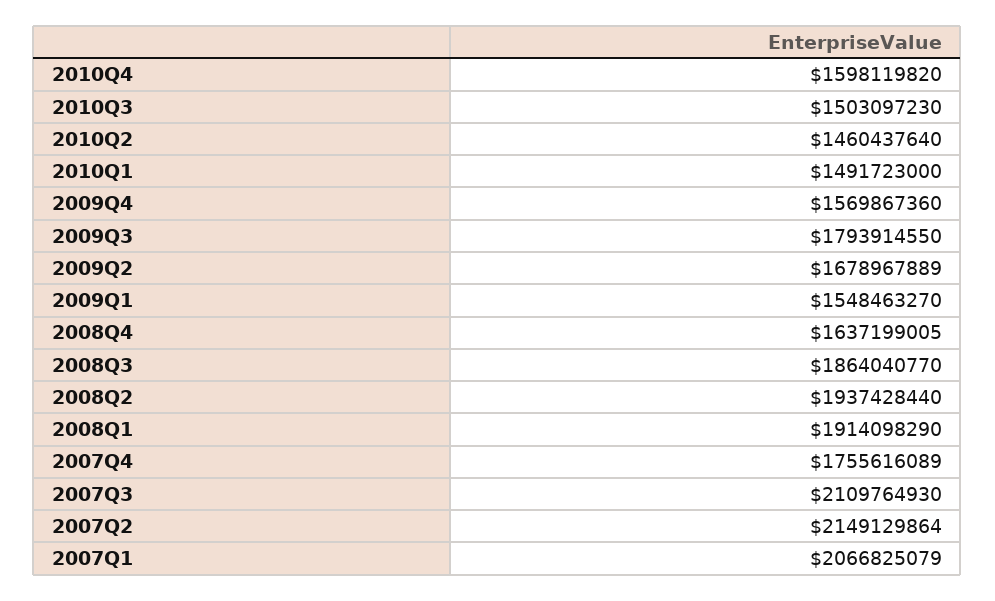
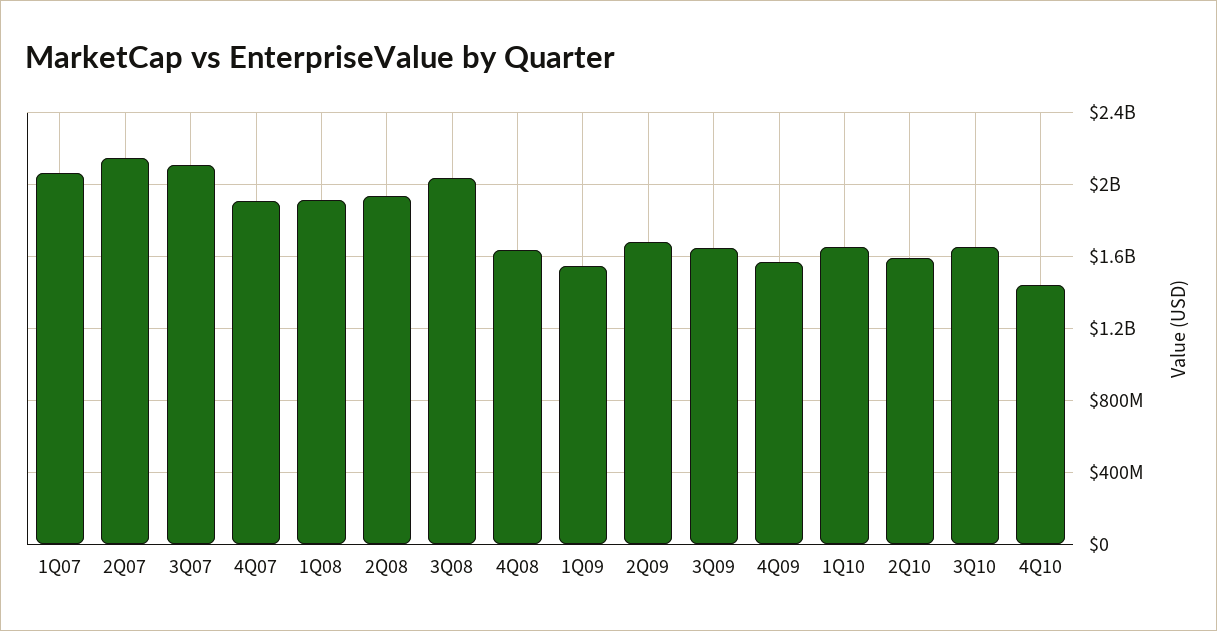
  {
-   "2010Q4": 1598119820,
+   "2010Q4": 1450000000,
-   "2010Q3": 1503097230,
+   "2010Q3": 1650000000,
-   "2010Q2": 1460437640,
+   "2010Q2": 1600000000,
-   "2010Q1": 1491723000,
+   "2010Q1": 1650000000,
    "2009Q4": 1569867360,
-   "2009Q3": 1793914550,
+   "2009Q3": 1650000000,
    "2009Q2": 1678967889,
    "2009Q1": 1548463270,
    "2008Q4": 1637199005,
-   "2008Q3": 1864040770,
+   "2008Q3": 2050000000,
    "2008Q2": 1937428440,
    "2008Q1": 1914098290,
-   "2007Q4": 1755616089,
+   "2007Q4": 1900000000,
    "2007Q3": 2109764930,
    "2007Q2": 2149129864,
    "2007Q1": 2066825079
  }

